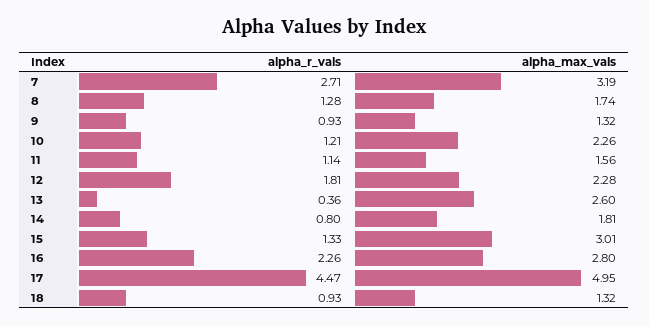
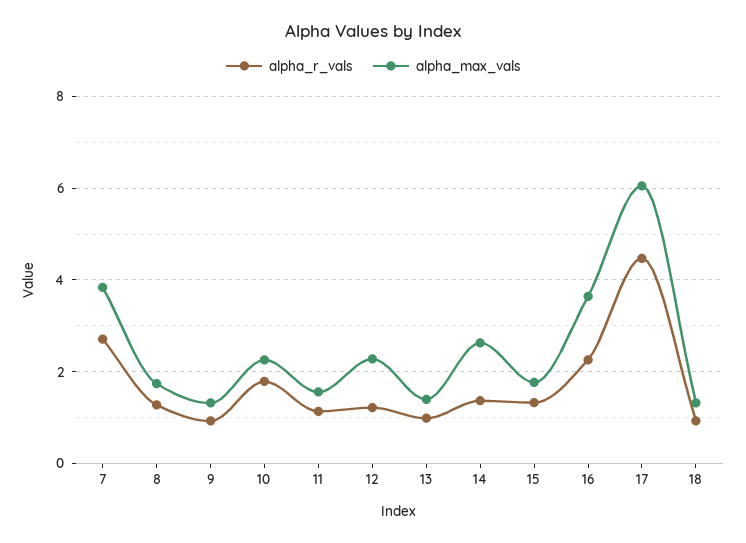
  {
    "alpha_r_vals": {
      "7": 2.71,
      "8": 1.28,
      "9": 0.93,
-     "10": 1.21,
+     "10": 1.8,
      "11": 1.14,
-     "12": 1.81,
+     "12": 1.2,
-     "13": 0.36,
+     "13": 1,
-     "14": 0.8,
+     "14": 1.4,
      "15": 1.33,
      "16": 2.26,
      "17": 4.47,
      "18": 0.93
    },
    "alpha_max_vals": {
-     "7": 3.19,
+     "7": 3.8,
      "8": 1.74,
      "9": 1.32,
      "10": 2.26,
      "11": 1.56,
      "12": 2.28,
-     "13": 2.6,
+     "13": 1.4,
-     "14": 1.81,
+     "14": 2.6,
-     "15": 3.01,
+     "15": 1.8,
-     "16": 2.8,
+     "16": 3.6,
-     "17": 4.95,
+     "17": 6,
      "18": 1.32
    }
  }

